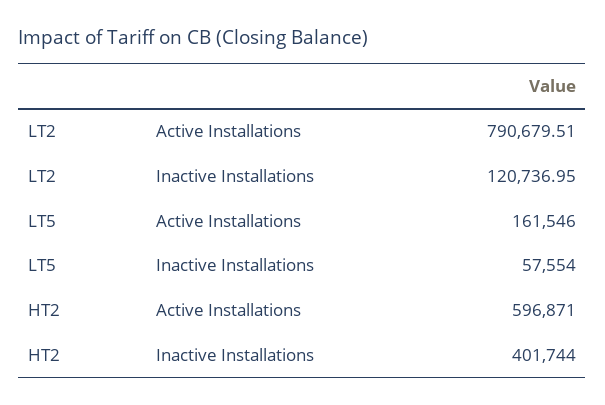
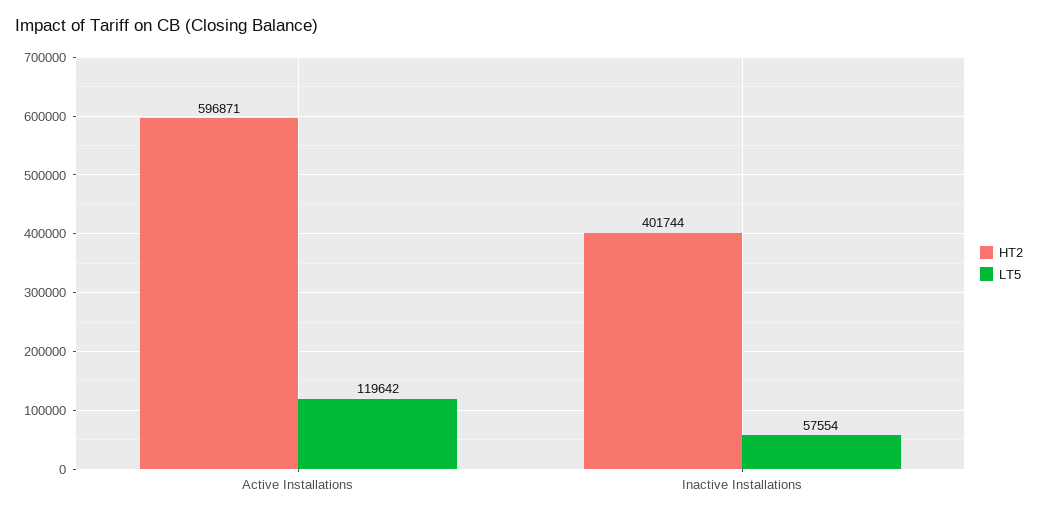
  {
-   "LT2": {
-     "Active Installations": 790679.51,
-     "Inactive Installations": 120736.95
-   },
    "LT5": {
-     "Active Installations": 161546,
+     "Active Installations": 119642,
      "Inactive Installations": 57554
    },
    "HT2": {
      "Active Installations": 596871,
      "Inactive Installations": 401744
    }
  }

